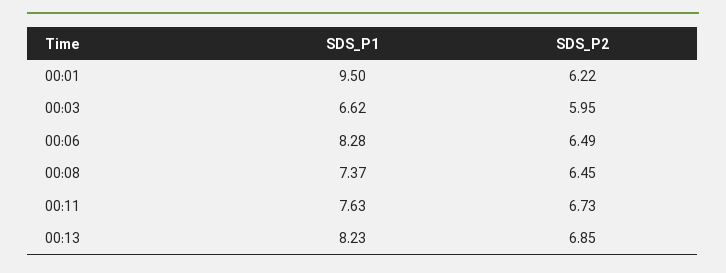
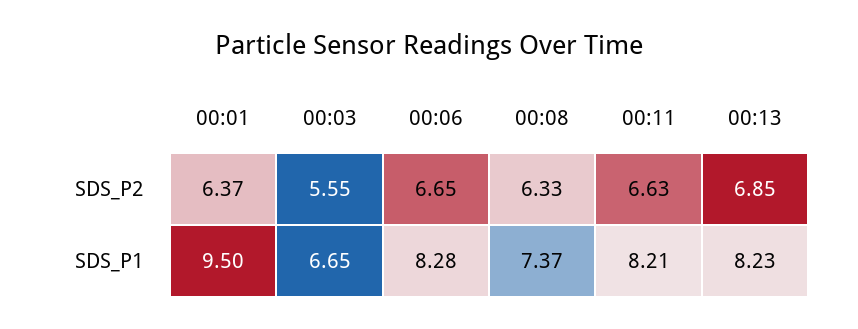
  {
    "SDS_P1": {
      "00:01": 9.5,
-     "00:03": 6.62,
+     "00:03": 6.65,
      "00:06": 8.28,
      "00:08": 7.37,
-     "00:11": 7.63,
+     "00:11": 8.21,
      "00:13": 8.23
    },
    "SDS_P2": {
-     "00:01": 6.22,
+     "00:01": 6.37,
-     "00:03": 5.95,
+     "00:03": 5.55,
-     "00:06": 6.49,
+     "00:06": 6.65,
-     "00:08": 6.45,
+     "00:08": 6.33,
-     "00:11": 6.73,
+     "00:11": 6.63,
      "00:13": 6.85
    }
  }

